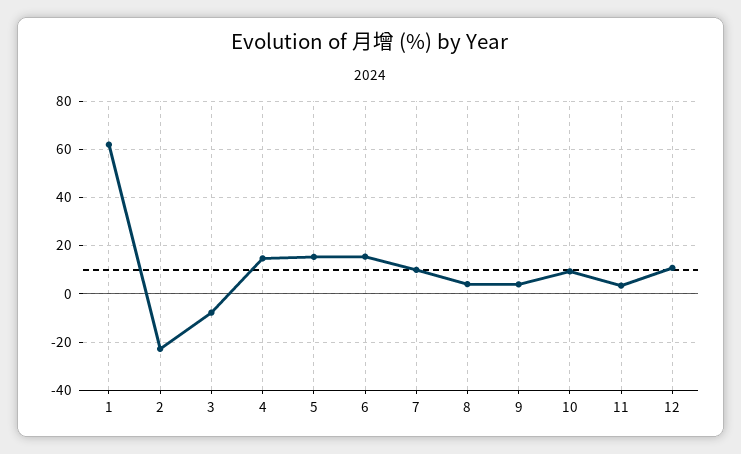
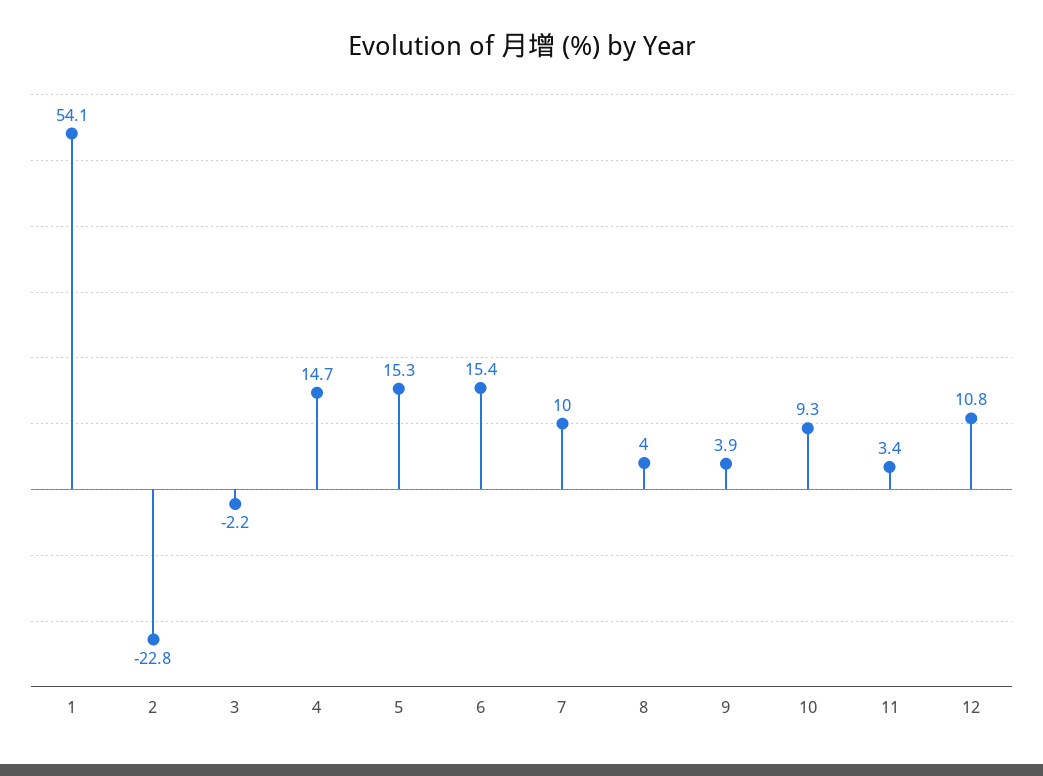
  {
-   "1": 62.5,
+   "1": 54.1,
    "2": -22.8,
-   "3": -7.5,
+   "3": -2.2,
    "4": 14.7,
    "5": 15.3,
    "6": 15.4,
    "7": 10,
    "8": 4,
    "9": 3.9,
    "10": 9.3,
    "11": 3.4,
    "12": 10.8
  }

